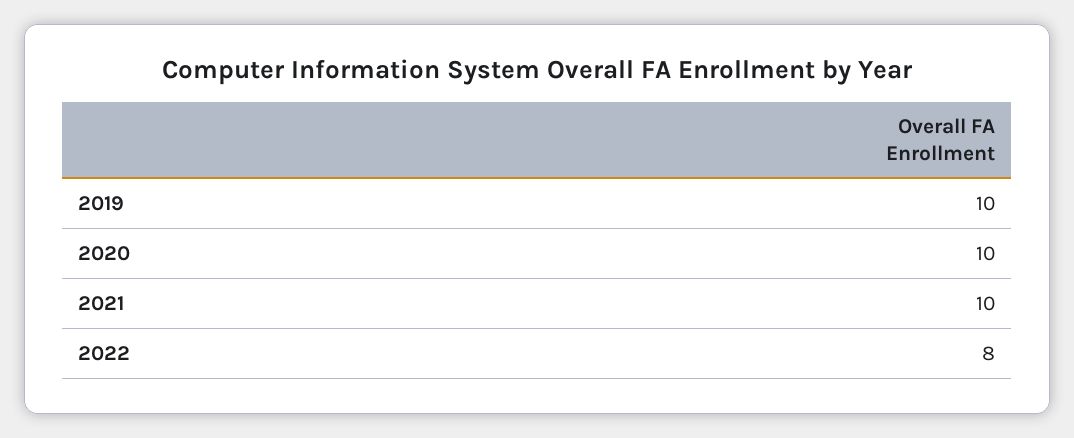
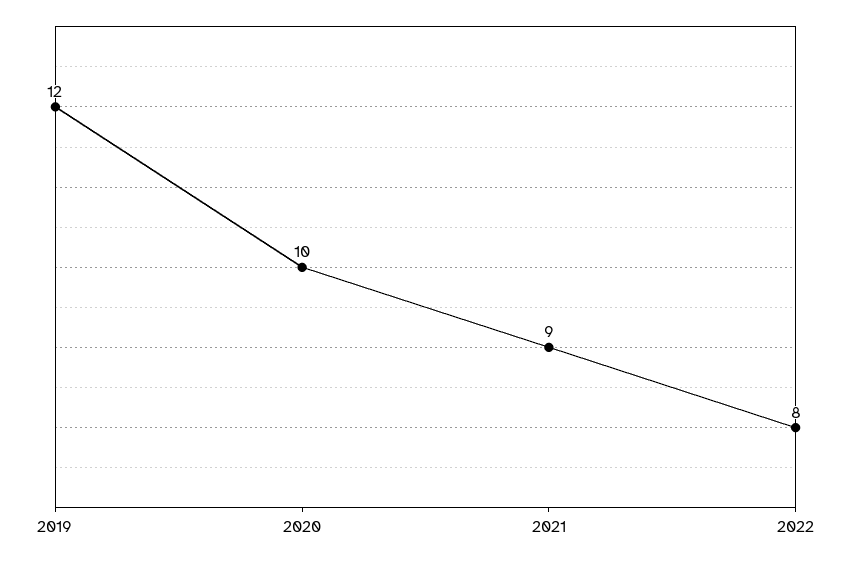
  {
-   "2019": 10,
+   "2019": 12,
    "2020": 10,
-   "2021": 10,
+   "2021": 9,
    "2022": 8
  }

